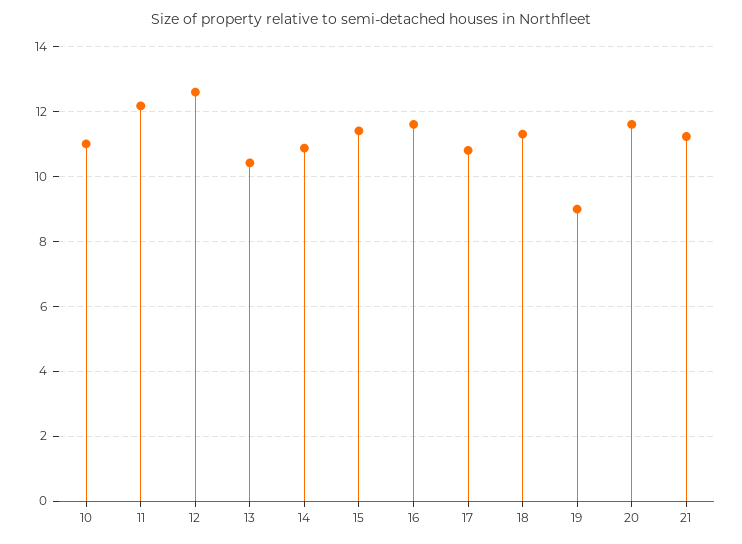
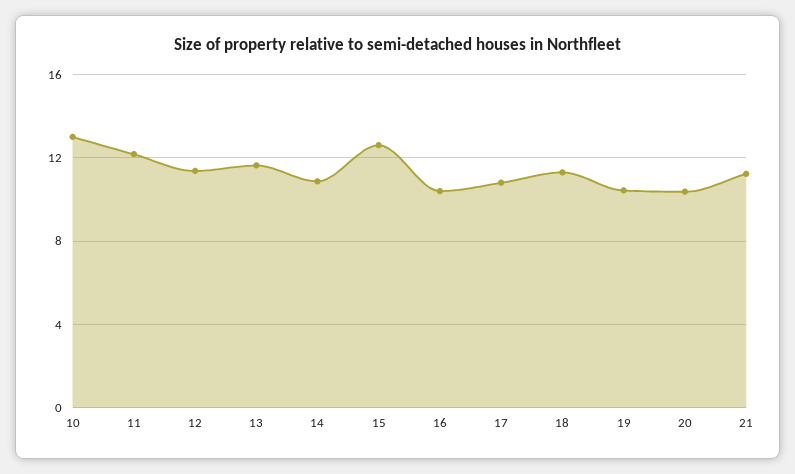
  {
-   "10": 11,
+   "10": 13,
    "11": 12.2,
-   "12": 12.6,
+   "12": 11.5,
-   "13": 10.4,
+   "13": 11.5,
    "14": 10.8,
-   "15": 11.4,
+   "15": 12.5,
-   "16": 11.6,
+   "16": 10.5,
    "17": 10.8,
    "18": 11.4,
-   "19": 9,
+   "19": 10.5,
-   "20": 11.6,
+   "20": 10.5,
    "21": 11.2
  }

